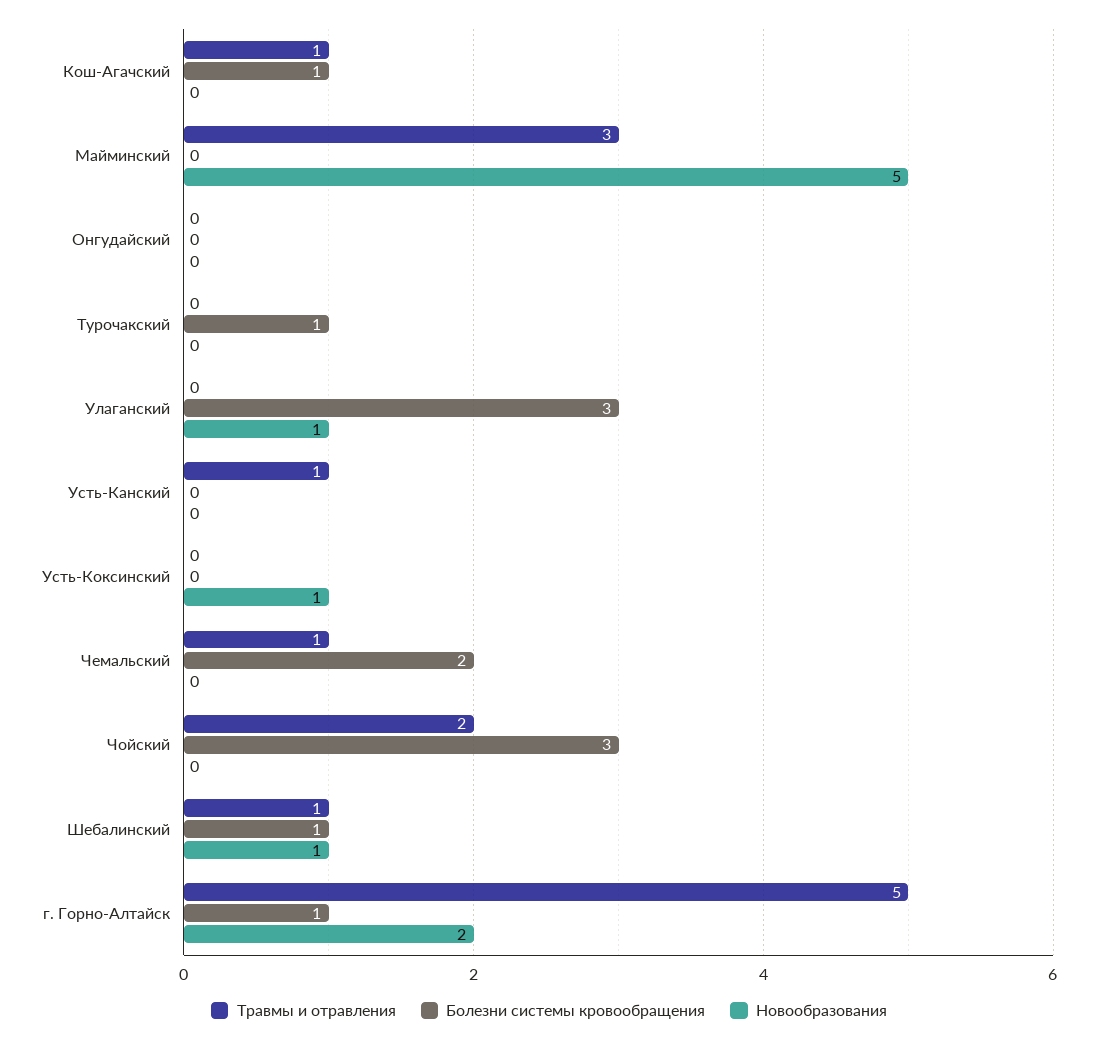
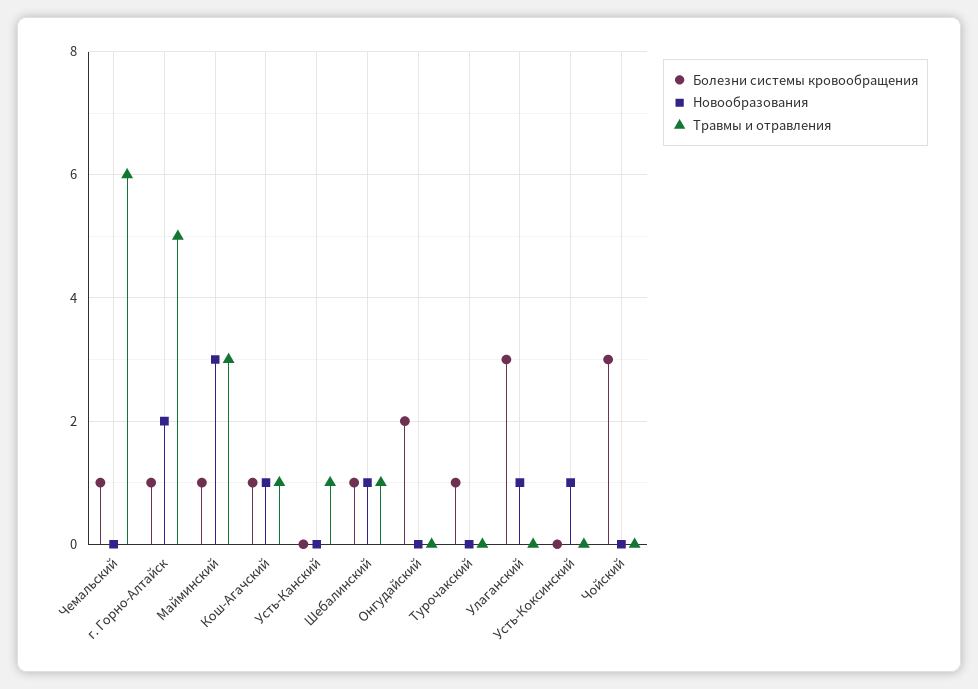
  {
    "Травмы и отравления": {
      "Кош-Агачский": 1,
      "Майминский": 3,
      "Онгудайский": 0,
      "Турочакский": 0,
      "Улаганский": 0,
      "Усть-Канский": 1,
      "Усть-Коксинский": 0,
-     "Чемальский": 1,
+     "Чемальский": 6,
-     "Чойский": 2,
+     "Чойский": 0,
      "Шебалинский": 1,
      "г. Горно-Алтайск": 5
    },
    "Болезни системы кровообращения": {
      "Кош-Агачский": 1,
-     "Майминский": 0,
+     "Майминский": 1,
-     "Онгудайский": 0,
+     "Онгудайский": 2,
      "Турочакский": 1,
      "Улаганский": 3,
      "Усть-Канский": 0,
      "Усть-Коксинский": 0,
-     "Чемальский": 2,
+     "Чемальский": 1,
      "Чойский": 3,
      "Шебалинский": 1,
      "г. Горно-Алтайск": 1
    },
    "Новообразования": {
-     "Кош-Агачский": 0,
+     "Кош-Агачский": 1,
-     "Майминский": 5,
+     "Майминский": 3,
      "Онгудайский": 0,
      "Турочакский": 0,
      "Улаганский": 1,
      "Усть-Канский": 0,
      "Усть-Коксинский": 1,
      "Чемальский": 0,
      "Чойский": 0,
      "Шебалинский": 1,
      "г. Горно-Алтайск": 2
    }
  }

